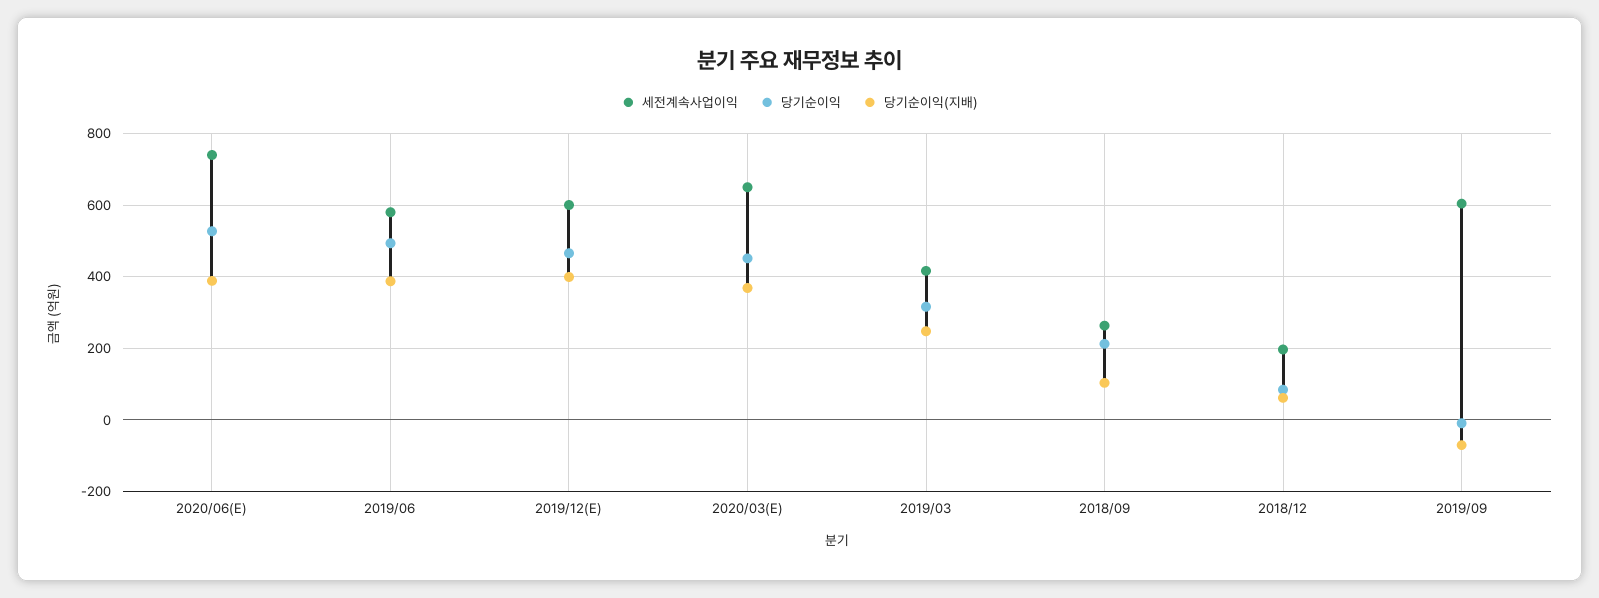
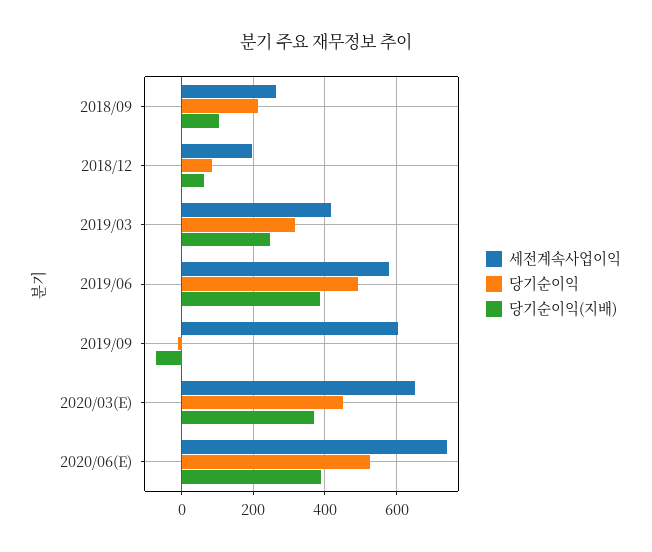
  {
    "세전계속사업이익": {
      "2020/06(E)": 740,
      "2019/06": 580,
-     "2019/12(E)": 600,
      "2020/03(E)": 660,
      "2019/03": 420,
      "2018/09": 260,
      "2018/12": 200,
      "2019/09": 600
    },
    "당기순이익": {
      "2020/06(E)": 520,
      "2019/06": 500,
-     "2019/12(E)": 460,
      "2020/03(E)": 460,
      "2019/03": 320,
      "2018/09": 220,
      "2018/12": 80,
      "2019/09": -20
    },
    "당기순이익(지배)": {
      "2020/06(E)": 380,
      "2019/06": 380,
-     "2019/12(E)": 400,
      "2020/03(E)": 360,
      "2019/03": 240,
      "2018/09": 100,
      "2018/12": 60,
      "2019/09": -80
    }
  }

